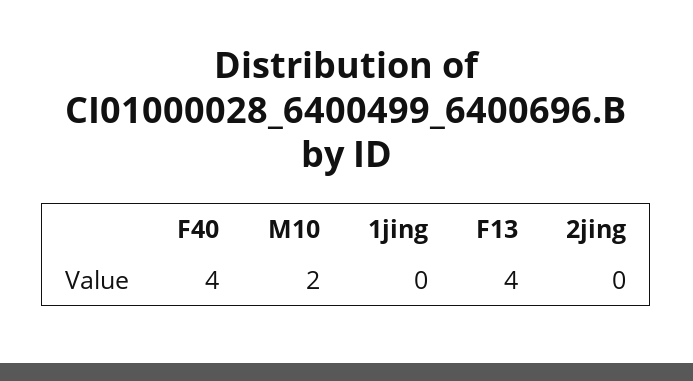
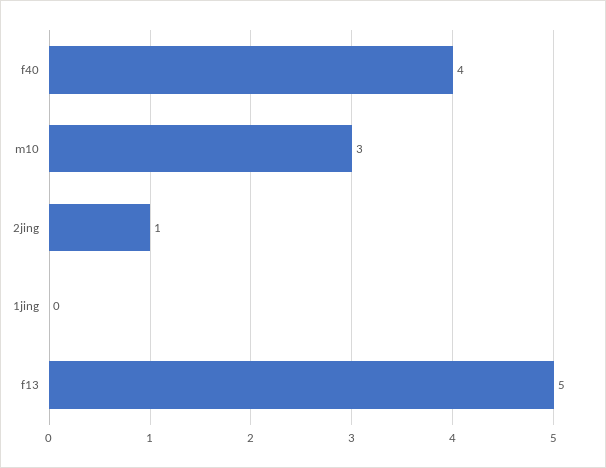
  {
    "F40": 4,
-   "M10": 2,
+   "M10": 3,
    "1jing": 0,
-   "F13": 4,
+   "F13": 5,
-   "2jing": 0
+   "2jing": 1
  }

